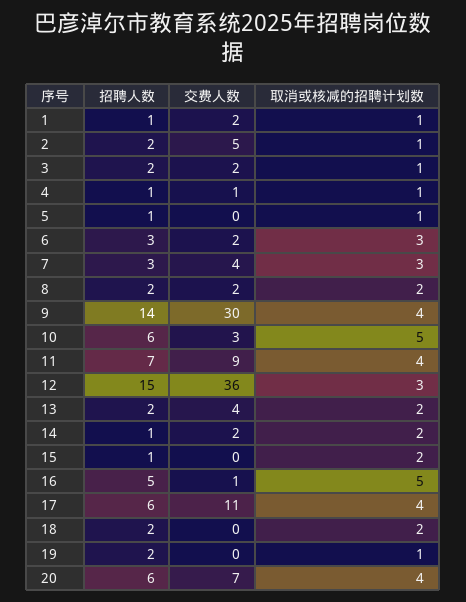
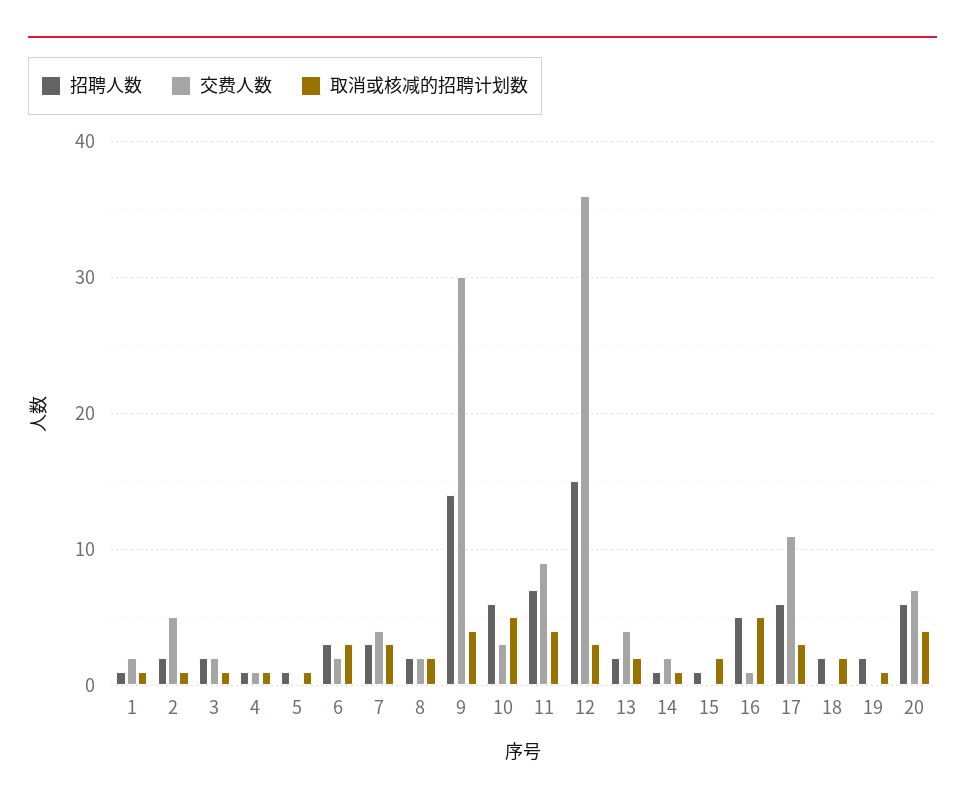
  {
    "招聘人数": {
      "1": 1,
      "2": 2,
      "3": 2,
      "4": 1,
      "5": 1,
      "6": 3,
      "7": 3,
      "8": 2,
      "9": 14,
      "10": 6,
      "11": 7,
      "12": 15,
      "13": 2,
      "14": 1,
      "15": 1,
      "16": 5,
      "17": 6,
      "18": 2,
      "19": 2,
      "20": 6
    },
    "交费人数": {
      "1": 2,
      "2": 5,
      "3": 2,
      "4": 1,
      "5": 0,
      "6": 2,
      "7": 4,
      "8": 2,
      "9": 30,
      "10": 3,
      "11": 9,
      "12": 36,
      "13": 4,
      "14": 2,
      "15": 0,
      "16": 1,
      "17": 11,
      "18": 0,
      "19": 0,
      "20": 7
    },
    "取消或核减的招聘计划数": {
      "1": 1,
      "2": 1,
      "3": 1,
      "4": 1,
      "5": 1,
      "6": 3,
      "7": 3,
      "8": 2,
      "9": 4,
      "10": 5,
      "11": 4,
      "12": 3,
      "13": 2,
-     "14": 2,
+     "14": 1,
      "15": 2,
      "16": 5,
-     "17": 4,
+     "17": 3,
      "18": 2,
      "19": 1,
      "20": 4
    }
  }

